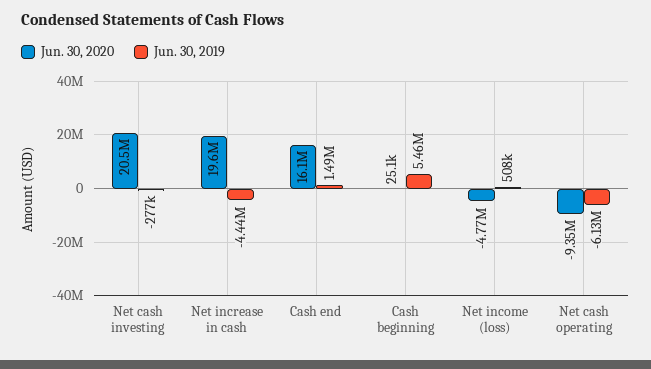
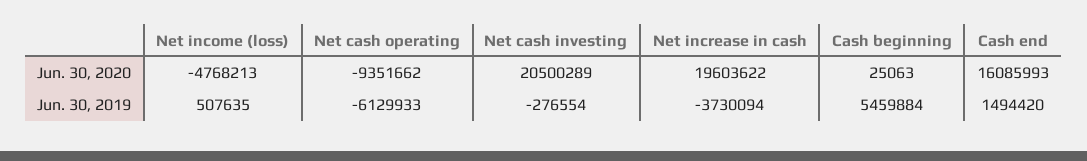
  {
    "Jun. 30, 2020": {
      "Net cash investing": 20500289,
      "Net increase in cash": 19603622,
      "Cash end": 16085993,
      "Cash beginning": 25063,
      "Net income (loss)": -4768213,
      "Net cash operating": -9351662
    },
    "Jun. 30, 2019": {
      "Net cash investing": -276554,
-     "Net increase in cash": -4440000,
+     "Net increase in cash": -3730094,
      "Cash end": 1494420,
      "Cash beginning": 5459884,
      "Net income (loss)": 507635,
      "Net cash operating": -6129933
    }
  }

